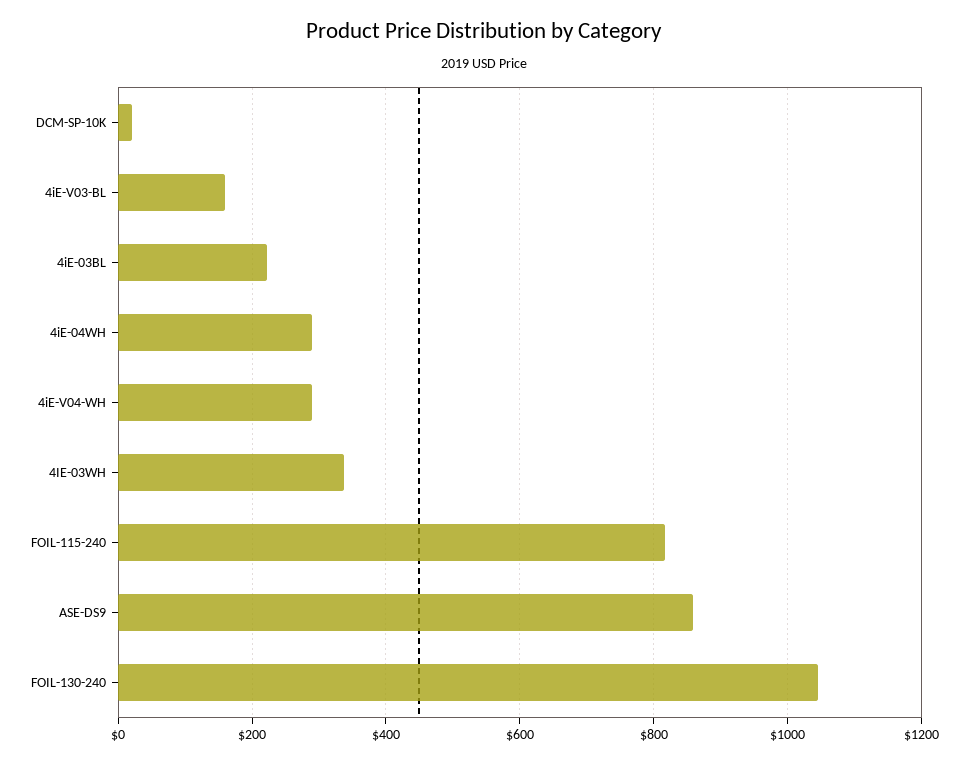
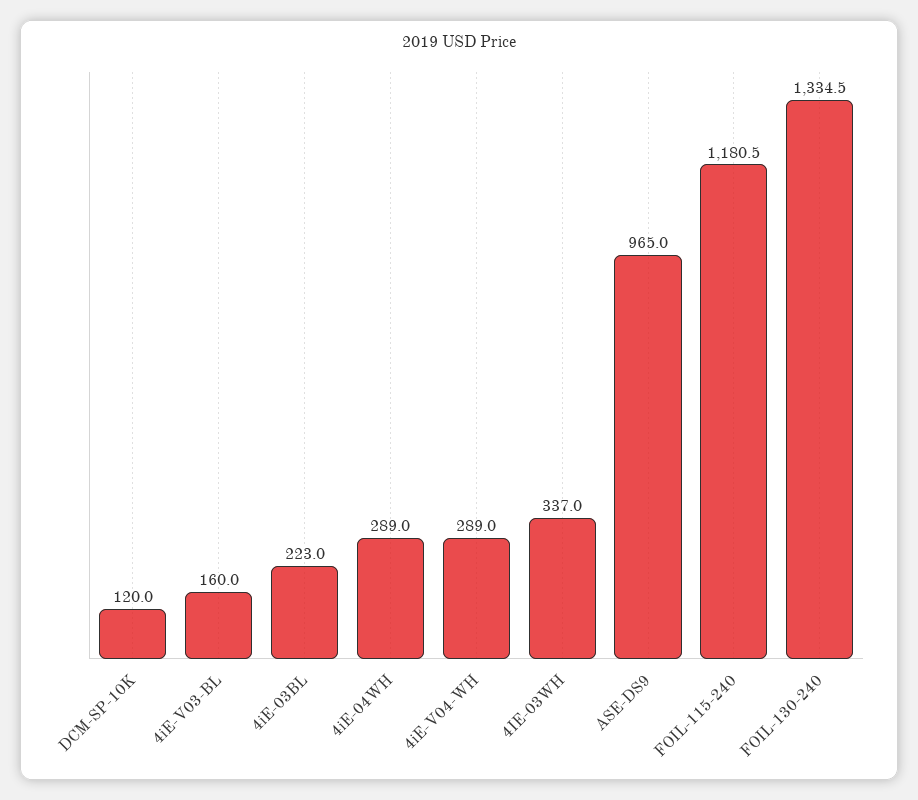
  {
-   "DCM-SP-10K": 20,
+   "DCM-SP-10K": 120,
    "4iE-V03-BL": 160,
    "4iE-03BL": 223,
    "4iE-04WH": 289,
    "4iE-V04-WH": 289,
    "4IE-03WH": 337,
-   "FOIL-115-240": 820,
+   "FOIL-115-240": 1180.5,
-   "ASE-DS9": 860,
+   "ASE-DS9": 965,
-   "FOIL-130-240": 1040
+   "FOIL-130-240": 1334.5
  }

